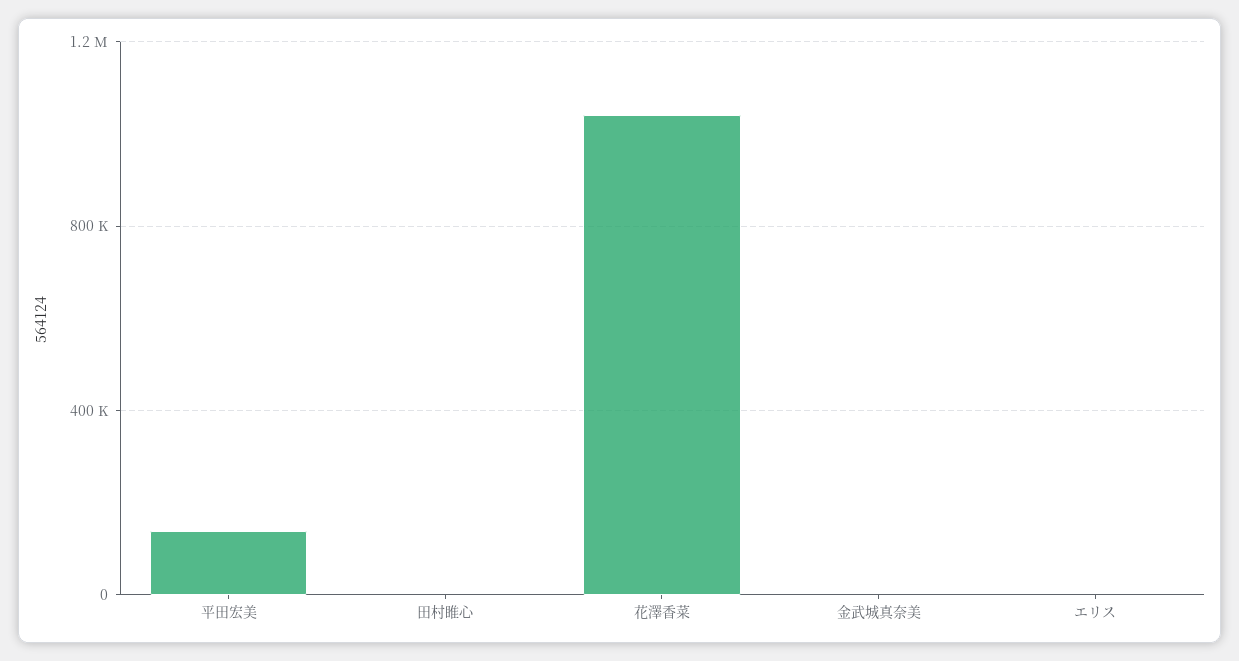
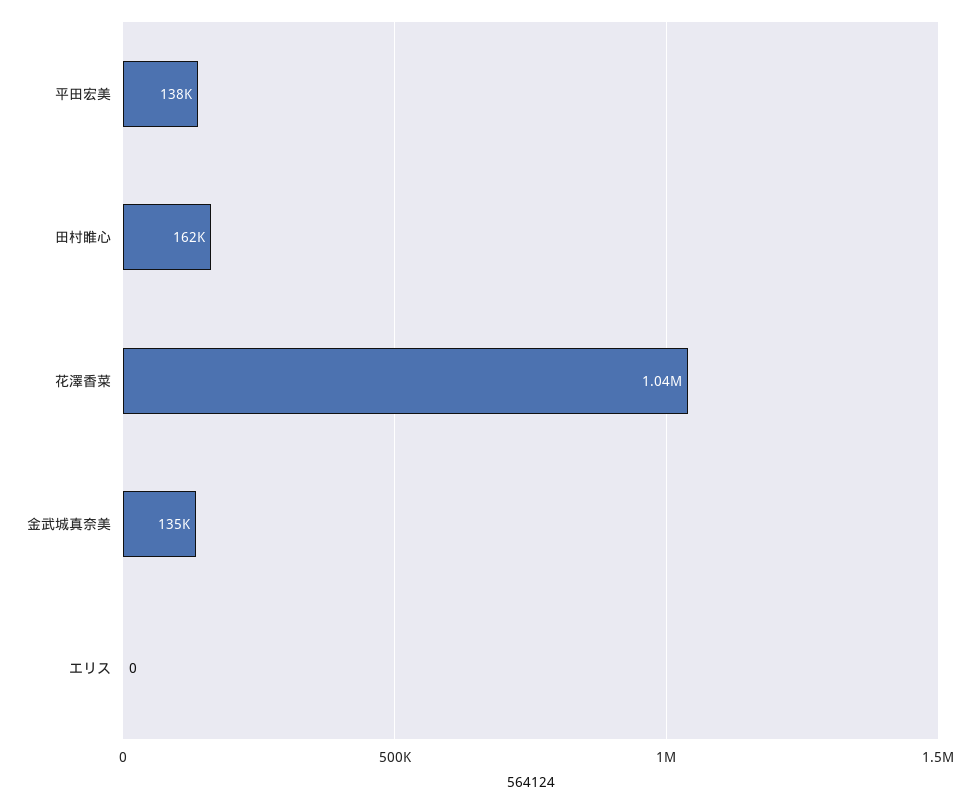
  {
    "平田宏美": 138000,
-   "田村睢心": 0,
+   "田村睢心": 162000,
    "花澤香菜": 1040000,
-   "金武城真奈美": 0,
+   "金武城真奈美": 135000,
    "エリス": 0
  }

